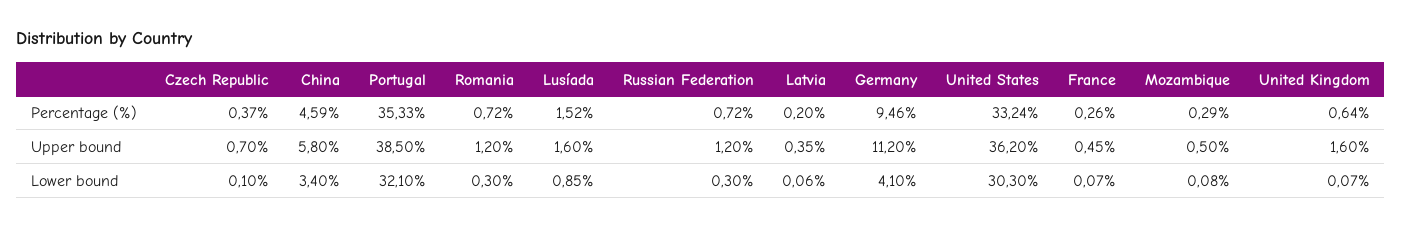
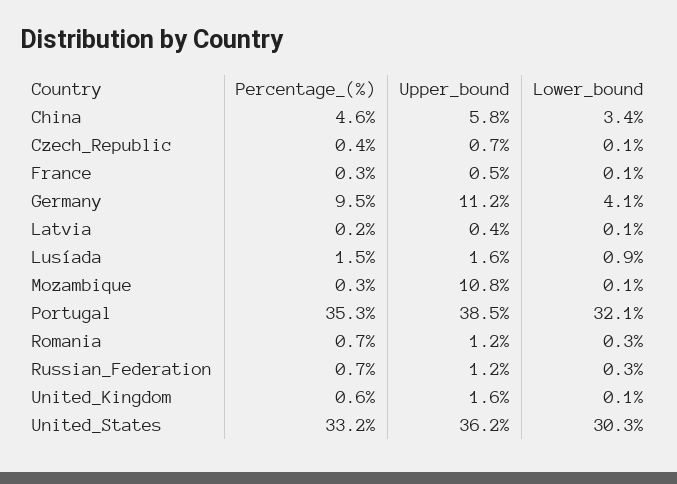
  {
    "Czech Republic": {
      "Percentage (%)": 0.37,
      "Upper bound": 0.7,
      "Lower bound": 0.1
    },
    "China": {
      "Percentage (%)": 4.59,
      "Upper bound": 5.8,
      "Lower bound": 3.4
    },
    "Portugal": {
      "Percentage (%)": 35.33,
      "Upper bound": 38.5,
      "Lower bound": 32.1
    },
    "Romania": {
      "Percentage (%)": 0.72,
      "Upper bound": 1.2,
      "Lower bound": 0.3
    },
    "Lusíada": {
      "Percentage (%)": 1.52,
      "Upper bound": 1.6,
      "Lower bound": 0.85
    },
    "Russian Federation": {
      "Percentage (%)": 0.72,
      "Upper bound": 1.2,
      "Lower bound": 0.3
    },
    "Latvia": {
      "Percentage (%)": 0.2,
      "Upper bound": 0.35,
      "Lower bound": 0.06
    },
    "Germany": {
      "Percentage (%)": 9.46,
      "Upper bound": 11.2,
      "Lower bound": 4.1
    },
    "United States": {
      "Percentage (%)": 33.24,
      "Upper bound": 36.2,
      "Lower bound": 30.3
    },
    "France": {
      "Percentage (%)": 0.26,
      "Upper bound": 0.45,
      "Lower bound": 0.07
    },
    "Mozambique": {
      "Percentage (%)": 0.29,
-     "Upper bound": 0.5,
+     "Upper bound": 10.8,
      "Lower bound": 0.08
    },
    "United Kingdom": {
      "Percentage (%)": 0.64,
      "Upper bound": 1.6,
      "Lower bound": 0.07
    }
  }

